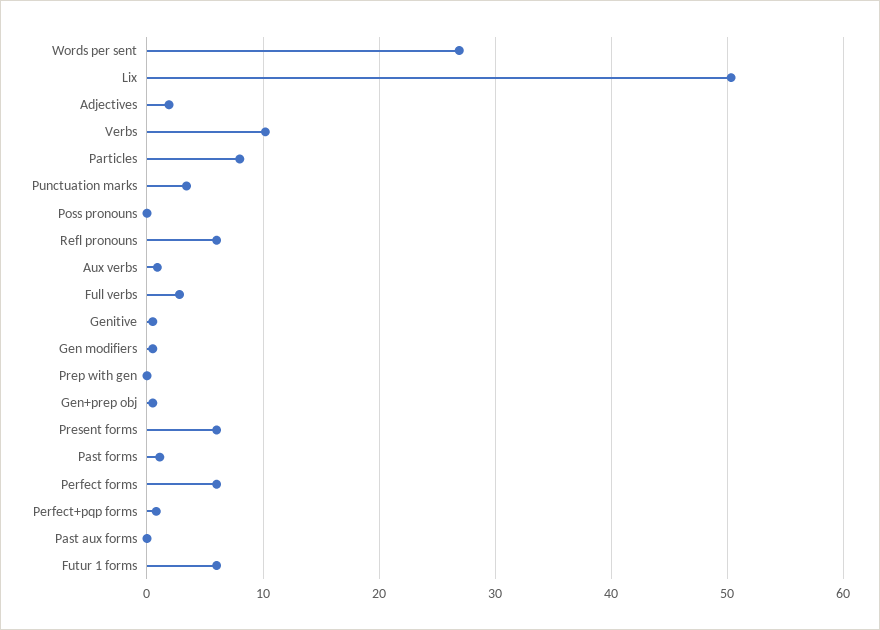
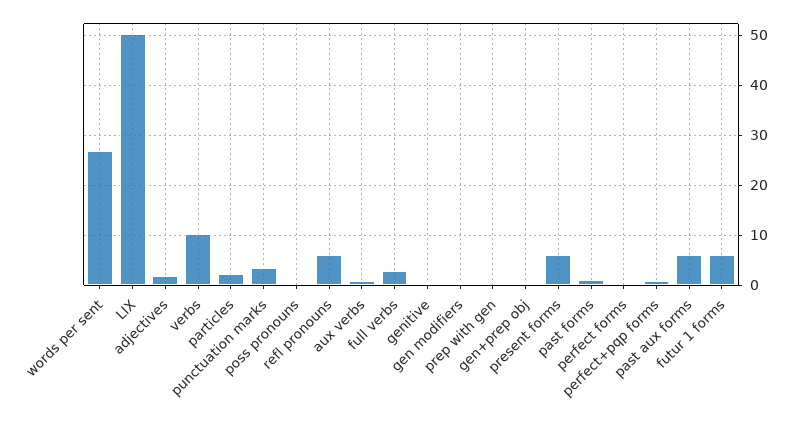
  {
    "Words per sent": 27,
    "Lix": 50,
    "Adjectives": 2,
    "Verbs": 10,
-   "Particles": 8,
+   "Particles": 2,
    "Punctuation marks": 3,
    "Poss pronouns": 0,
    "Refl pronouns": 6,
    "Aux verbs": 1,
    "Full verbs": 3,
    "Genitive": 1,
    "Gen modifiers": 1,
    "Prep with gen": 0,
    "Gen+prep obj": 1,
    "Present forms": 6,
    "Past forms": 1,
-   "Perfect forms": 6,
+   "Perfect forms": 0,
    "Perfect+pqp forms": 1,
-   "Past aux forms": 0,
+   "Past aux forms": 6,
    "Futur 1 forms": 6
  }

